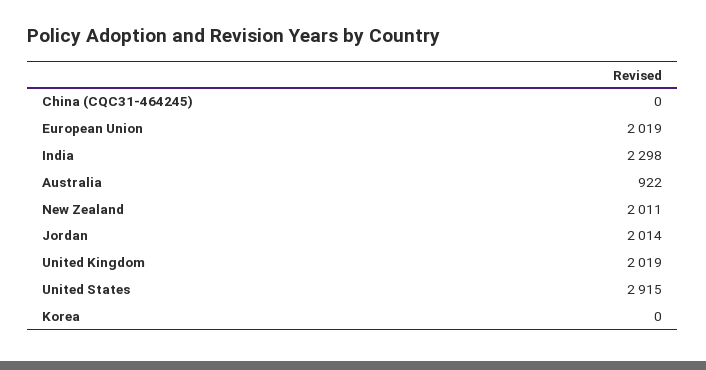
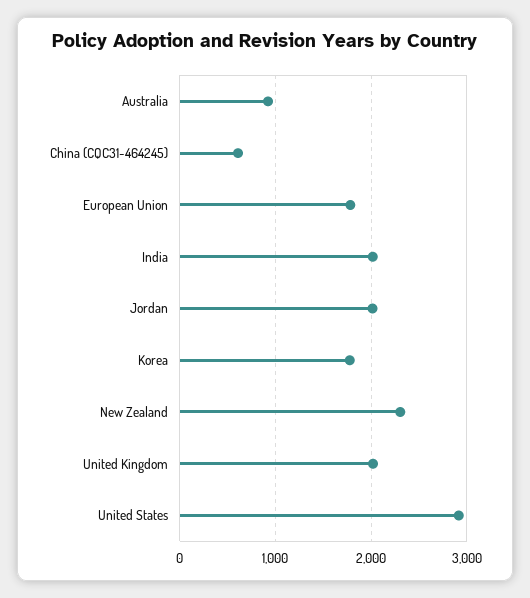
  {
-   "China (CQC31-464245)": 0,
+   "China (CQC31-464245)": 600,
-   "European Union": 2019,
+   "European Union": 1800,
-   "India": 2298,
+   "India": 2000,
    "Australia": 922,
-   "New Zealand": 2011,
+   "New Zealand": 2300,
    "Jordan": 2014,
    "United Kingdom": 2019,
    "United States": 2915,
-   "Korea": 0
+   "Korea": 1800
  }

